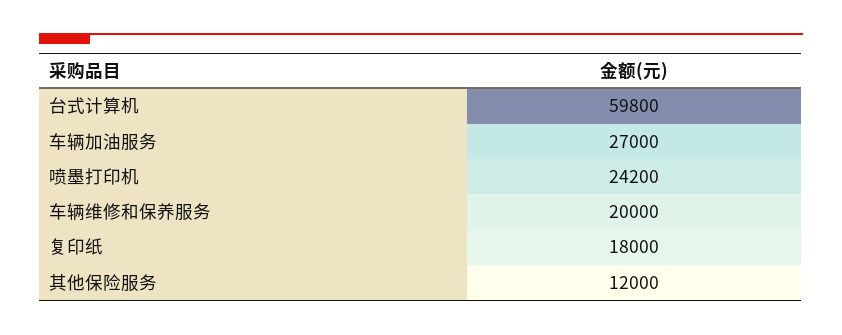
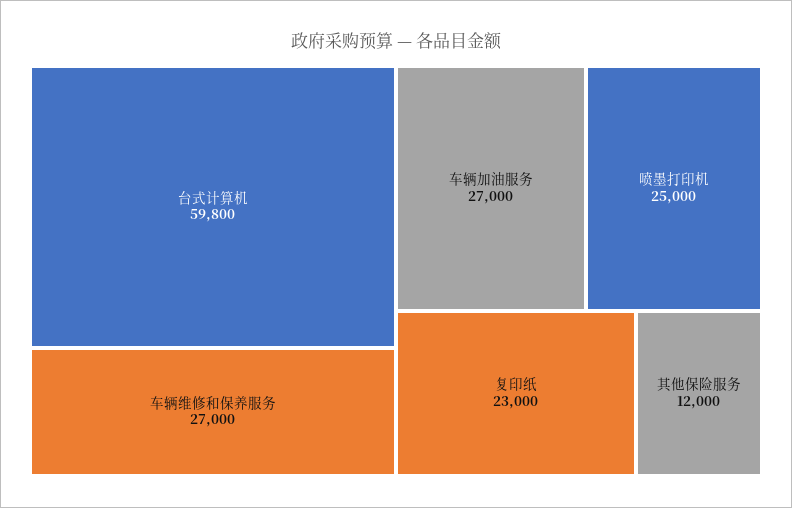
  {
    "台式计算机": 59800,
    "车辆加油服务": 27000,
-   "喷墨打印机": 24200,
+   "喷墨打印机": 25000,
-   "车辆维修和保养服务": 20000,
+   "车辆维修和保养服务": 27000,
-   "复印纸": 18000,
+   "复印纸": 23000,
    "其他保险服务": 12000
  }

